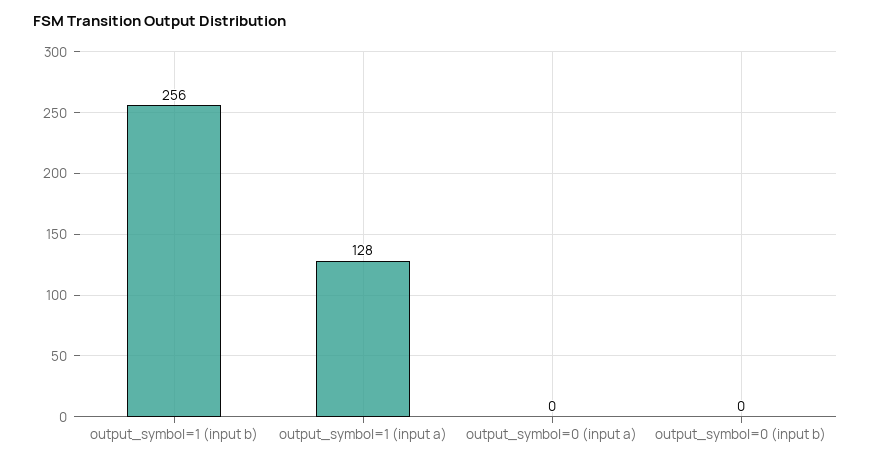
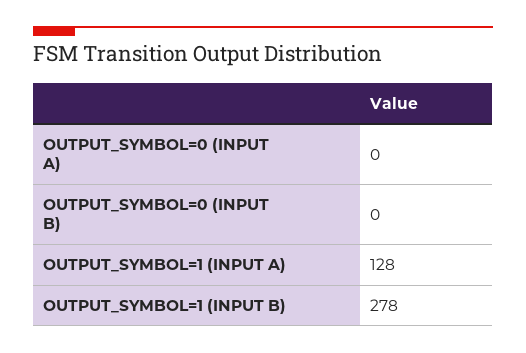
  {
-   "output_symbol=1 (input b)": 256,
+   "output_symbol=1 (input b)": 278,
    "output_symbol=1 (input a)": 128,
    "output_symbol=0 (input a)": 0,
    "output_symbol=0 (input b)": 0
  }

